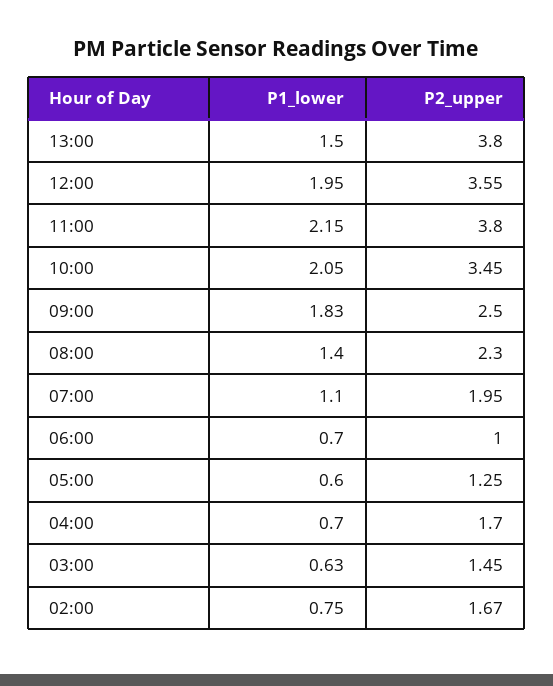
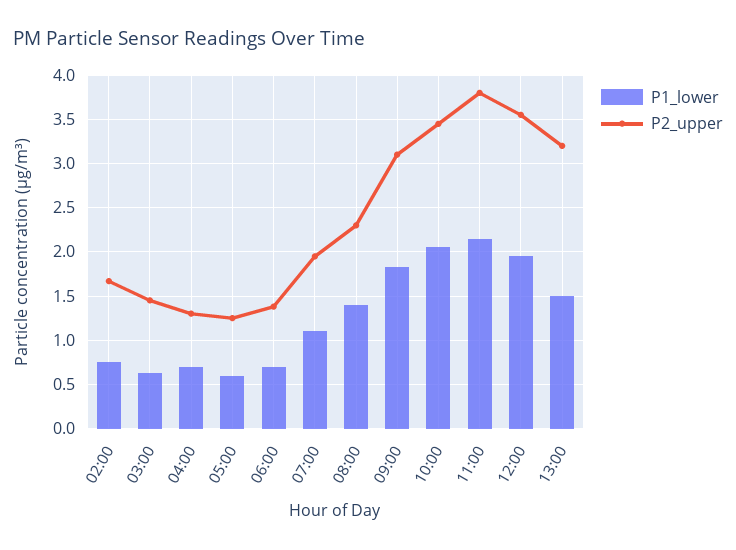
  {
    "P1_lower": {
      "13:00": 1.5,
      "12:00": 1.95,
      "11:00": 2.15,
      "10:00": 2.05,
      "09:00": 1.83,
      "08:00": 1.4,
      "07:00": 1.1,
      "06:00": 0.7,
      "05:00": 0.6,
      "04:00": 0.7,
      "03:00": 0.63,
      "02:00": 0.75
    },
    "P2_upper": {
-     "13:00": 3.8,
+     "13:00": 3.2,
      "12:00": 3.55,
      "11:00": 3.8,
      "10:00": 3.45,
-     "09:00": 2.5,
+     "09:00": 3.1,
      "08:00": 2.3,
      "07:00": 1.95,
-     "06:00": 1,
+     "06:00": 1.4,
      "05:00": 1.25,
-     "04:00": 1.7,
+     "04:00": 1.3,
      "03:00": 1.45,
      "02:00": 1.67
    }
  }

